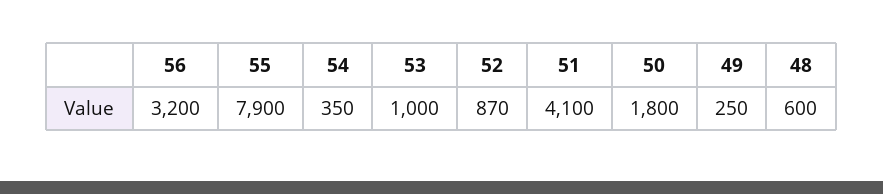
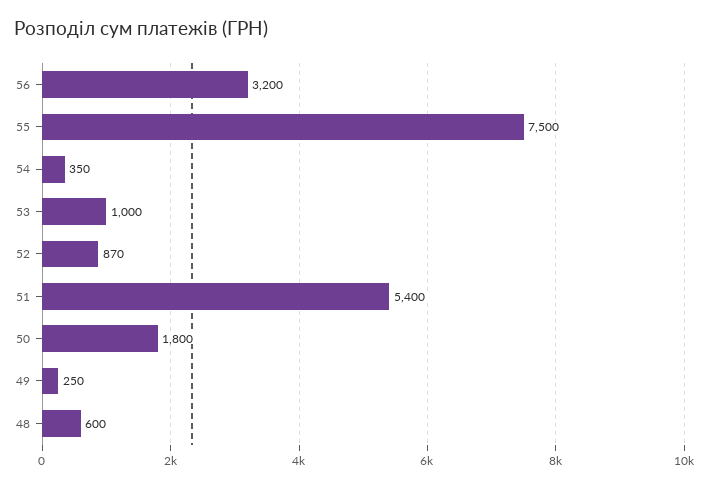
  {
    "56": 3200,
-   "55": 7900,
+   "55": 7500,
    "54": 350,
    "53": 1000,
    "52": 870,
-   "51": 4100,
+   "51": 5400,
    "50": 1800,
    "49": 250,
    "48": 600
  }

